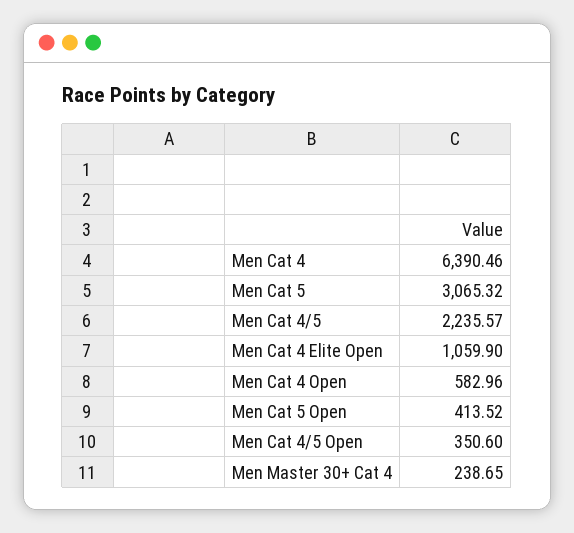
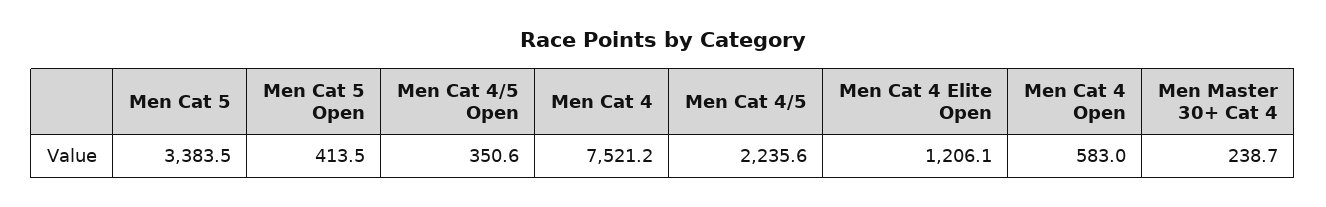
  {
-   "Men Cat 4": 6390.46,
+   "Men Cat 4": 7521.2,
-   "Men Cat 5": 3065.32,
+   "Men Cat 5": 3383.5,
    "Men Cat 4/5": 2235.57,
-   "Men Cat 4 Elite Open": 1059.9,
+   "Men Cat 4 Elite Open": 1206.1,
    "Men Cat 4 Open": 582.96,
    "Men Cat 5 Open": 413.52,
    "Men Cat 4/5 Open": 350.6,
    "Men Master 30+ Cat 4": 238.65
  }

